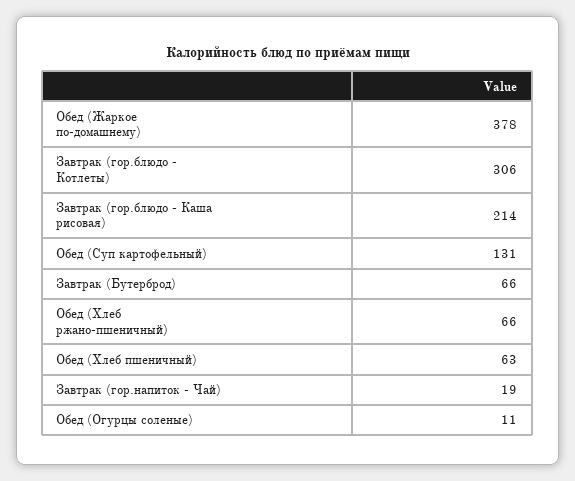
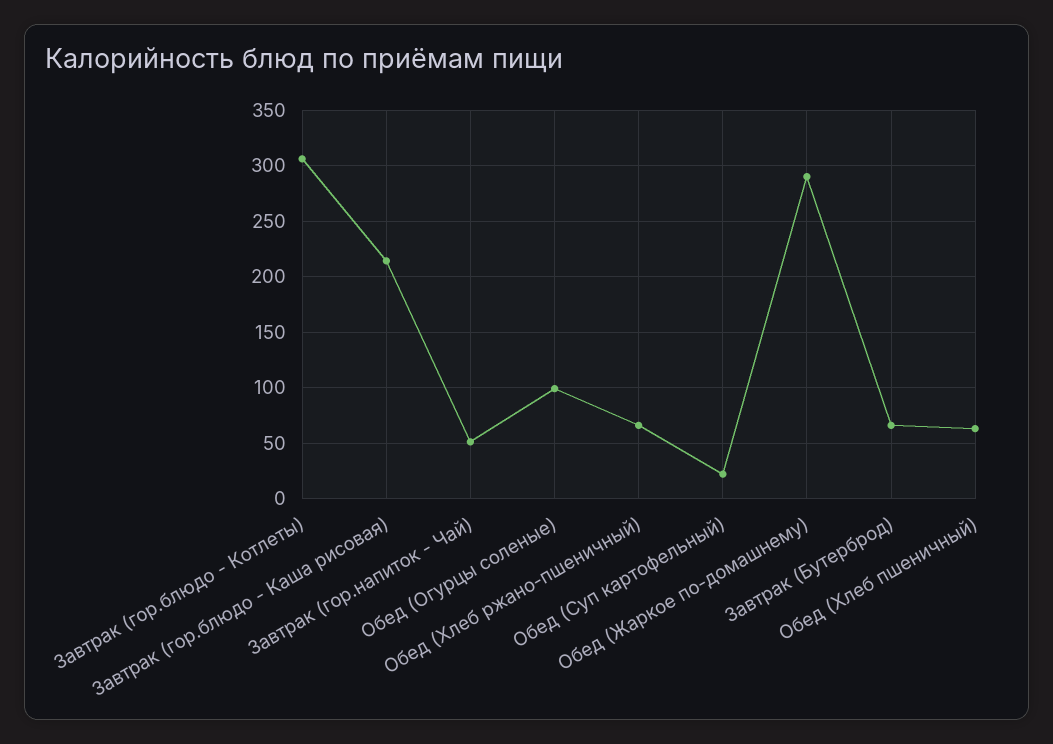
  {
-   "Обед (Жаркое по-домашнему)": 378,
+   "Обед (Жаркое по-домашнему)": 290,
    "Завтрак (гор.блюдо - Котлеты)": 306,
    "Завтрак (гор.блюдо - Каша рисовая)": 214,
-   "Обед (Суп картофельный)": 131,
+   "Обед (Суп картофельный)": 20,
    "Завтрак (Бутерброд)": 66,
    "Обед (Хлеб ржано-пшеничный)": 66,
    "Обед (Хлеб пшеничный)": 63,
-   "Завтрак (гор.напиток - Чай)": 19,
+   "Завтрак (гор.напиток - Чай)": 50,
-   "Обед (Огурцы соленые)": 11
+   "Обед (Огурцы соленые)": 100
  }

